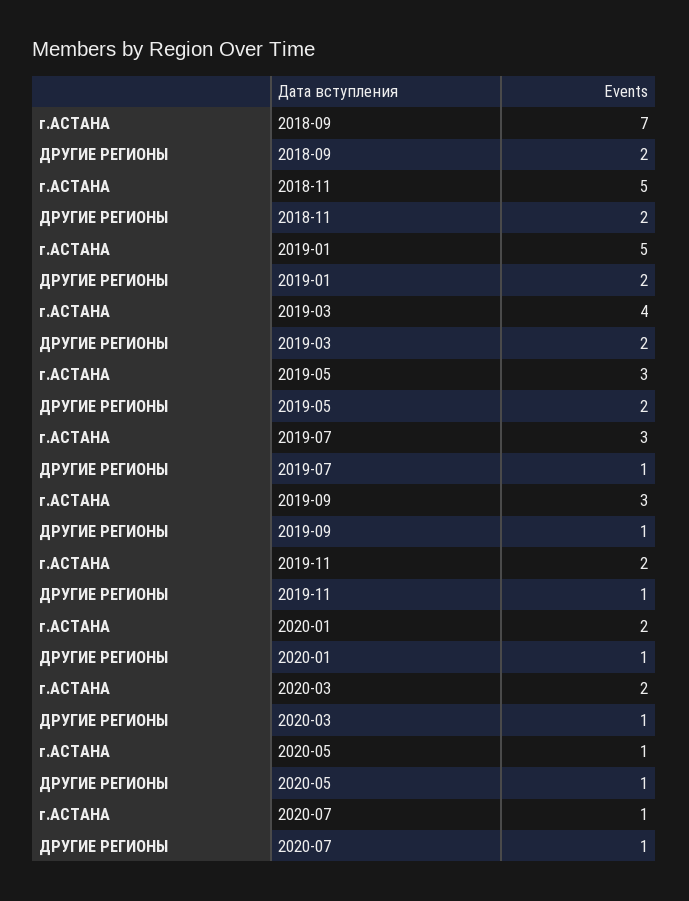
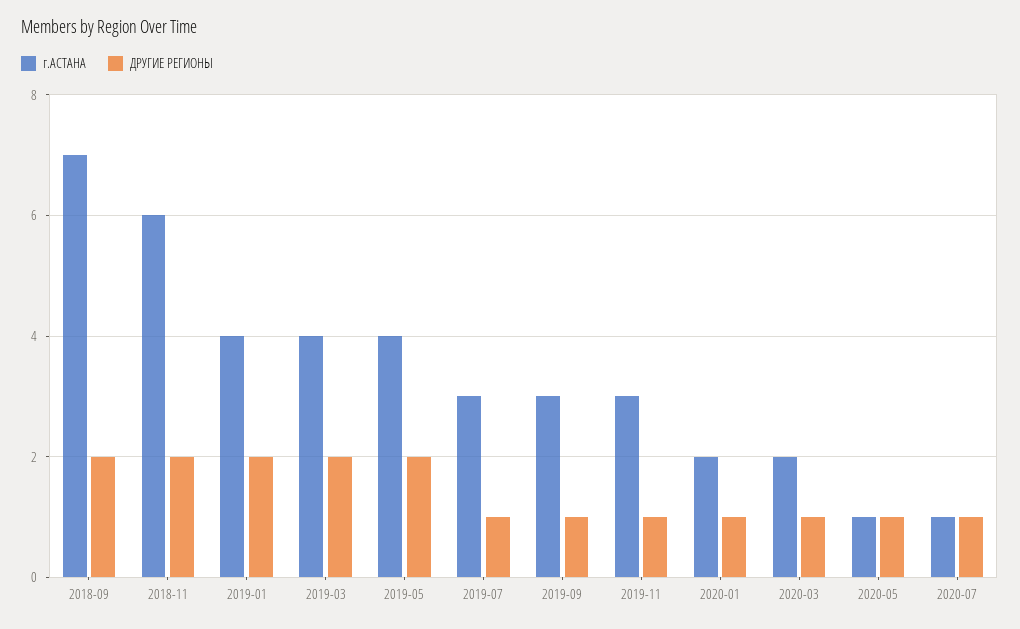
  {
    "г.АСТАНА": {
      "2018-09": 7,
-     "2018-11": 5,
+     "2018-11": 6,
-     "2019-01": 5,
+     "2019-01": 4,
      "2019-03": 4,
-     "2019-05": 3,
+     "2019-05": 4,
      "2019-07": 3,
      "2019-09": 3,
-     "2019-11": 2,
+     "2019-11": 3,
      "2020-01": 2,
      "2020-03": 2,
      "2020-05": 1,
      "2020-07": 1
    },
    "ДРУГИЕ РЕГИОНЫ": {
      "2018-09": 2,
      "2018-11": 2,
      "2019-01": 2,
      "2019-03": 2,
      "2019-05": 2,
      "2019-07": 1,
      "2019-09": 1,
      "2019-11": 1,
      "2020-01": 1,
      "2020-03": 1,
      "2020-05": 1,
      "2020-07": 1
    }
  }

